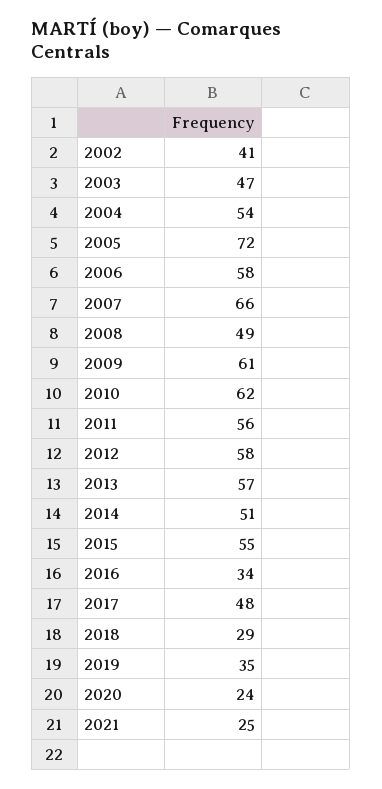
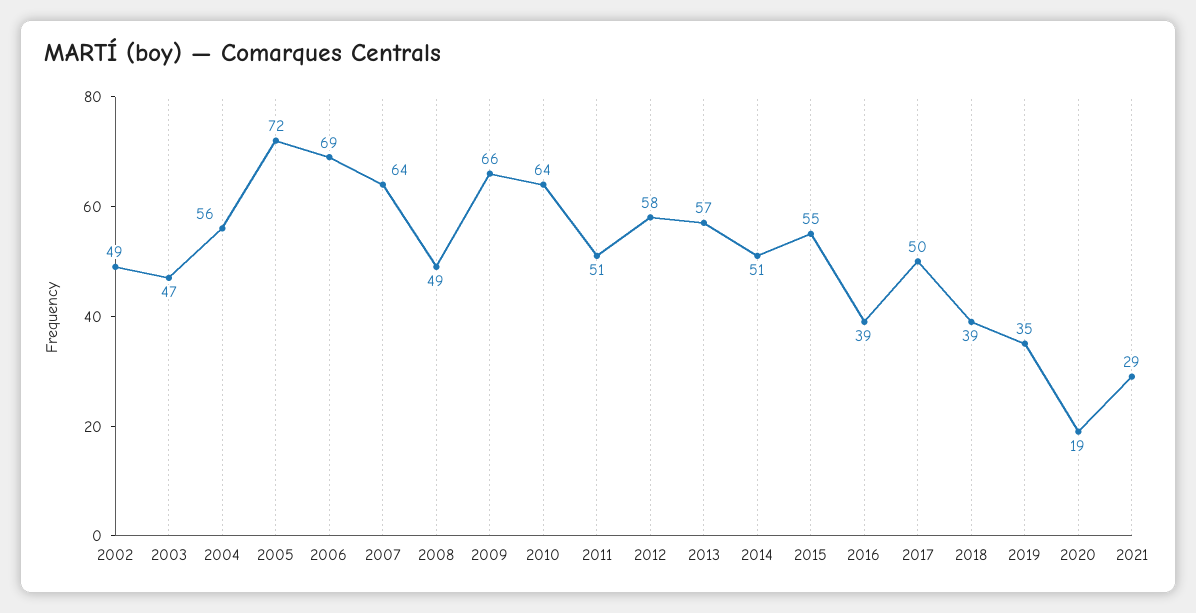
  {
-   "2002": 41,
+   "2002": 49,
    "2003": 47,
-   "2004": 54,
+   "2004": 56,
    "2005": 72,
-   "2006": 58,
+   "2006": 69,
-   "2007": 66,
+   "2007": 64,
    "2008": 49,
-   "2009": 61,
+   "2009": 66,
-   "2010": 62,
+   "2010": 64,
-   "2011": 56,
+   "2011": 51,
    "2012": 58,
    "2013": 57,
    "2014": 51,
    "2015": 55,
-   "2016": 34,
+   "2016": 39,
-   "2017": 48,
+   "2017": 50,
-   "2018": 29,
+   "2018": 39,
    "2019": 35,
-   "2020": 24,
+   "2020": 19,
-   "2021": 25
+   "2021": 29
  }

